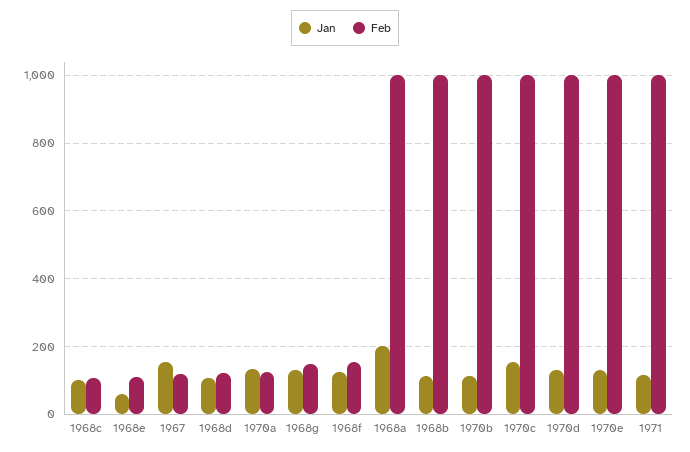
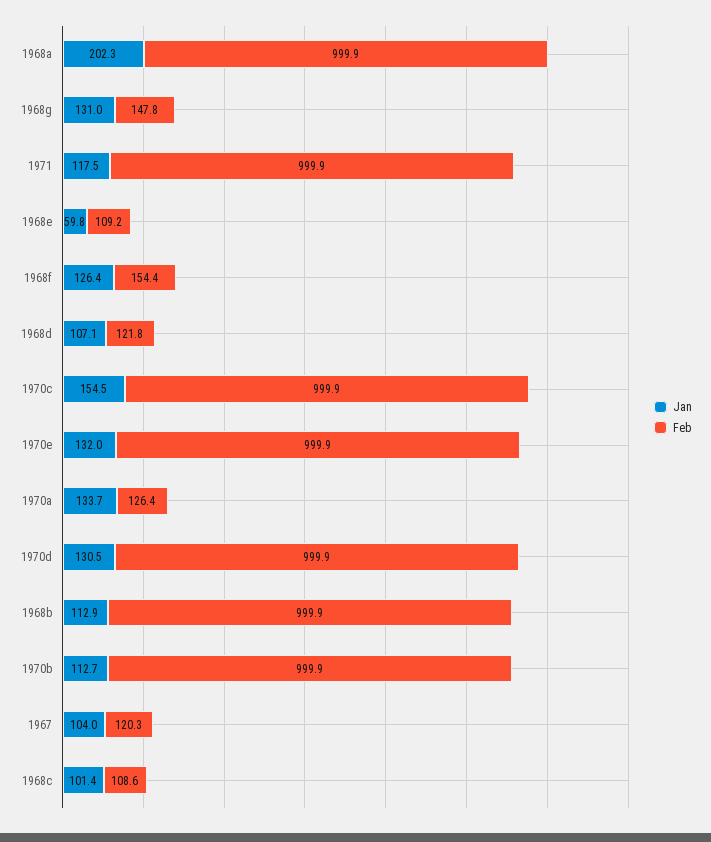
  {
    "Jan": {
      "1968c": 101.4,
      "1968e": 59.8,
-     "1967": 160,
+     "1967": 104,
      "1968d": 107.1,
      "1970a": 133.7,
      "1968g": 131,
      "1968f": 126.4,
      "1968a": 202.3,
      "1968b": 112.9,
      "1970b": 112.7,
      "1970c": 154.5,
      "1970d": 130.5,
      "1970e": 132,
      "1971": 117.5
    },
    "Feb": {
      "1968c": 108.6,
      "1968e": 109.2,
      "1967": 120.3,
      "1968d": 121.8,
      "1970a": 126.4,
      "1968g": 147.8,
      "1968f": 154.4,
      "1968a": 999.9,
      "1968b": 999.9,
      "1970b": 999.9,
      "1970c": 999.9,
      "1970d": 999.9,
      "1970e": 999.9,
      "1971": 999.9
    }
  }

